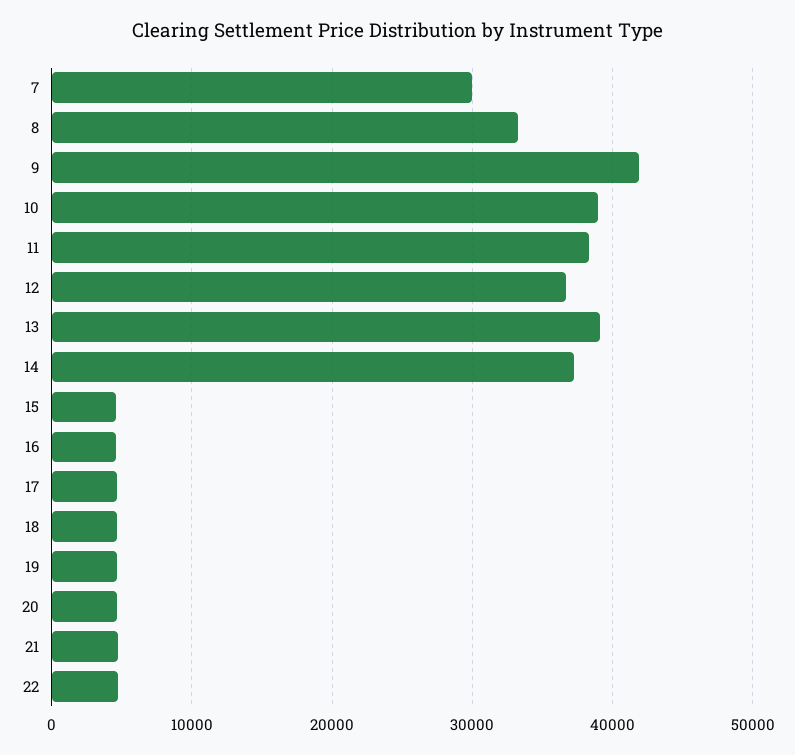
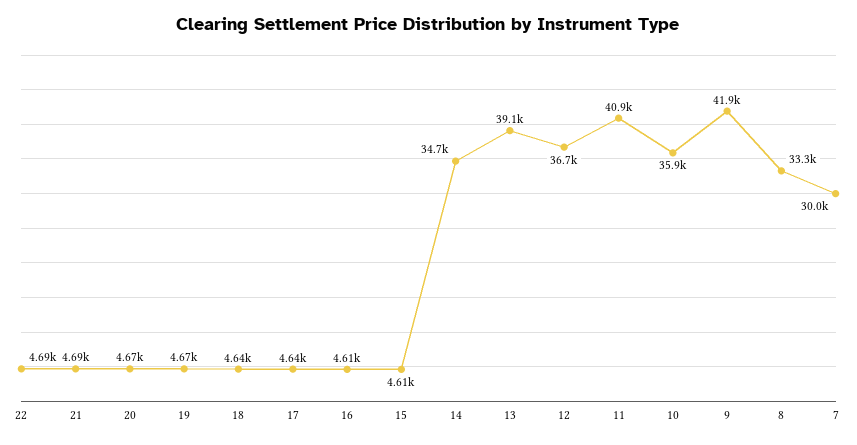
  {
    "7": 30000,
    "8": 33300,
    "9": 41900,
-   "10": 39000,
+   "10": 35900,
-   "11": 38000,
+   "11": 40900,
    "12": 36700,
    "13": 39100,
-   "14": 37000,
+   "14": 34700,
    "15": 4610,
    "16": 4610,
    "17": 4640,
    "18": 4640,
    "19": 4670,
    "20": 4670,
    "21": 4690,
    "22": 4690
  }

